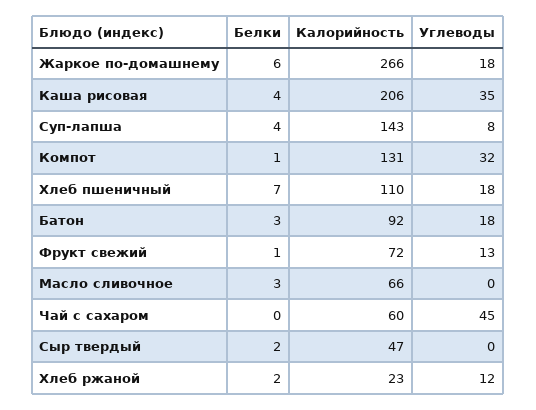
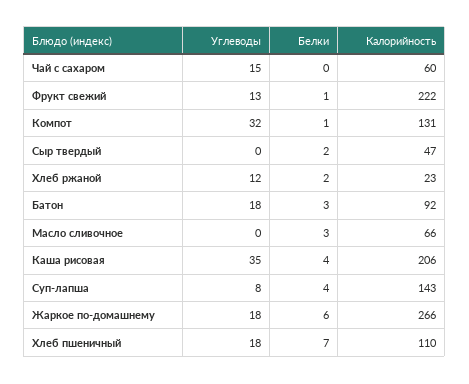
  {
    "Белки": {
      "Жаркое по-домашнему": 6,
      "Каша рисовая": 4,
      "Суп-лапша": 4,
      "Компот": 1,
      "Хлеб пшеничный": 7,
      "Батон": 3,
      "Фрукт свежий": 1,
      "Масло сливочное": 3,
      "Чай с сахаром": 0,
      "Сыр твердый": 2,
      "Хлеб ржаной": 2
    },
    "Калорийность": {
      "Жаркое по-домашнему": 266,
      "Каша рисовая": 206,
      "Суп-лапша": 143,
      "Компот": 131,
      "Хлеб пшеничный": 110,
      "Батон": 92,
-     "Фрукт свежий": 72,
+     "Фрукт свежий": 222,
      "Масло сливочное": 66,
      "Чай с сахаром": 60,
      "Сыр твердый": 47,
      "Хлеб ржаной": 23
    },
    "Углеводы": {
      "Жаркое по-домашнему": 18,
      "Каша рисовая": 35,
      "Суп-лапша": 8,
      "Компот": 32,
      "Хлеб пшеничный": 18,
      "Батон": 18,
      "Фрукт свежий": 13,
      "Масло сливочное": 0,
-     "Чай с сахаром": 45,
+     "Чай с сахаром": 15,
      "Сыр твердый": 0,
      "Хлеб ржаной": 12
    }
  }

